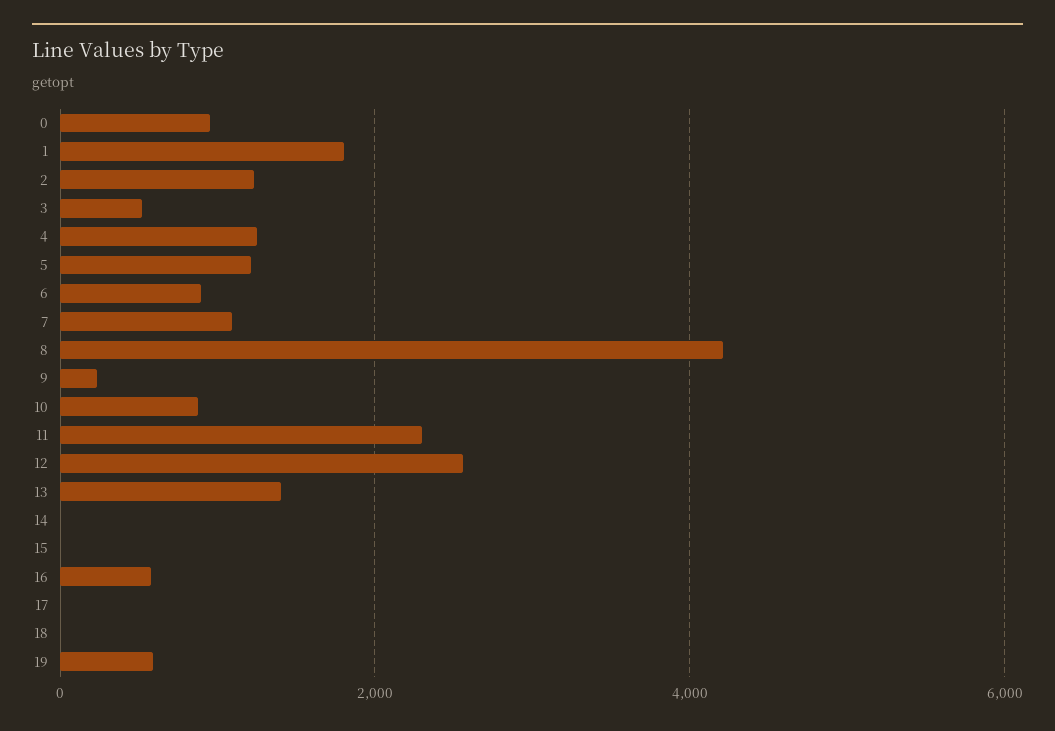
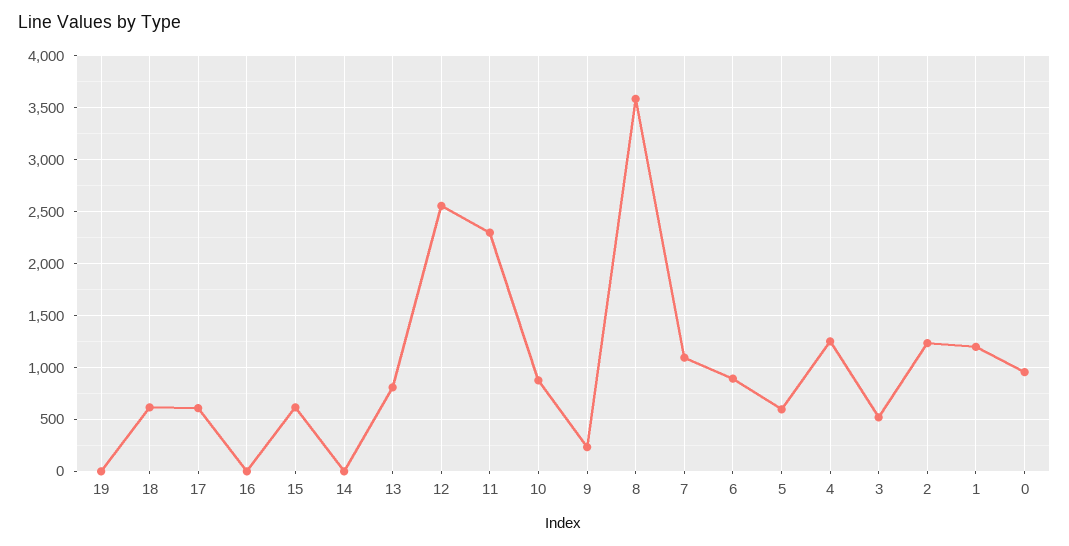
  {
    "0": 1000,
-   "1": 1800,
+   "1": 1200,
    "2": 1200,
    "3": 500,
    "4": 1300,
-   "5": 1200,
+   "5": 600,
    "6": 900,
    "7": 1100,
-   "8": 4200,
+   "8": 3600,
    "9": 200,
    "10": 900,
    "11": 2300,
    "12": 2600,
-   "13": 1400,
+   "13": 800,
    "14": 0,
-   "15": 0,
+   "15": 600,
-   "16": 600,
+   "16": 0,
-   "17": 0,
+   "17": 600,
-   "18": 0,
+   "18": 600,
-   "19": 600
+   "19": 0
  }

